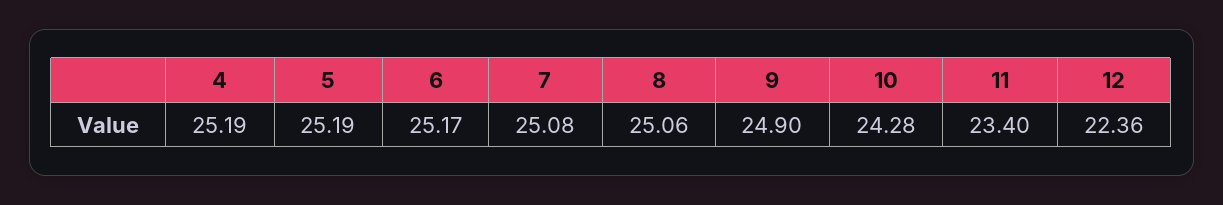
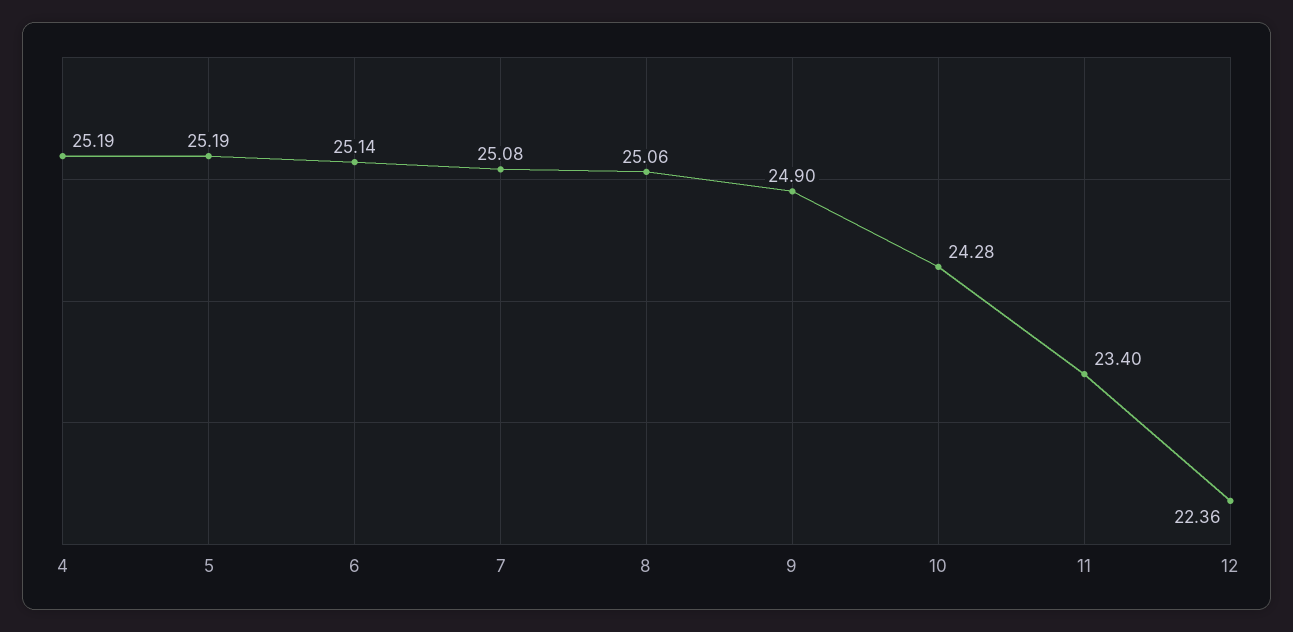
  {
    "4": 25.19,
    "5": 25.19,
-   "6": 25.17,
+   "6": 25.14,
    "7": 25.08,
    "8": 25.06,
    "9": 24.9,
    "10": 24.28,
    "11": 23.4,
    "12": 22.36
  }

